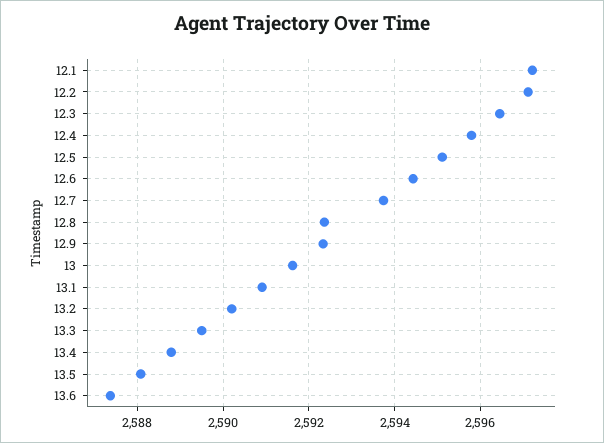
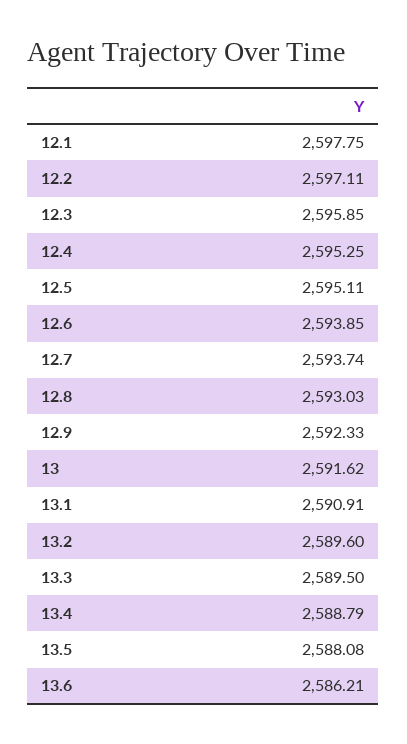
  {
-   "12.1": 2597.2,
+   "12.1": 2597.75,
    "12.2": 2597.11,
-   "12.3": 2596.4,
+   "12.3": 2595.85,
-   "12.4": 2595.8,
+   "12.4": 2595.25,
    "12.5": 2595.11,
-   "12.6": 2594.4,
+   "12.6": 2593.85,
    "12.7": 2593.74,
-   "12.8": 2592.4,
+   "12.8": 2593.03,
    "12.9": 2592.33,
    "13": 2591.62,
    "13.1": 2590.91,
-   "13.2": 2590.2,
+   "13.2": 2589.6,
    "13.3": 2589.5,
    "13.4": 2588.79,
    "13.5": 2588.08,
-   "13.6": 2587.4
+   "13.6": 2586.21
  }

